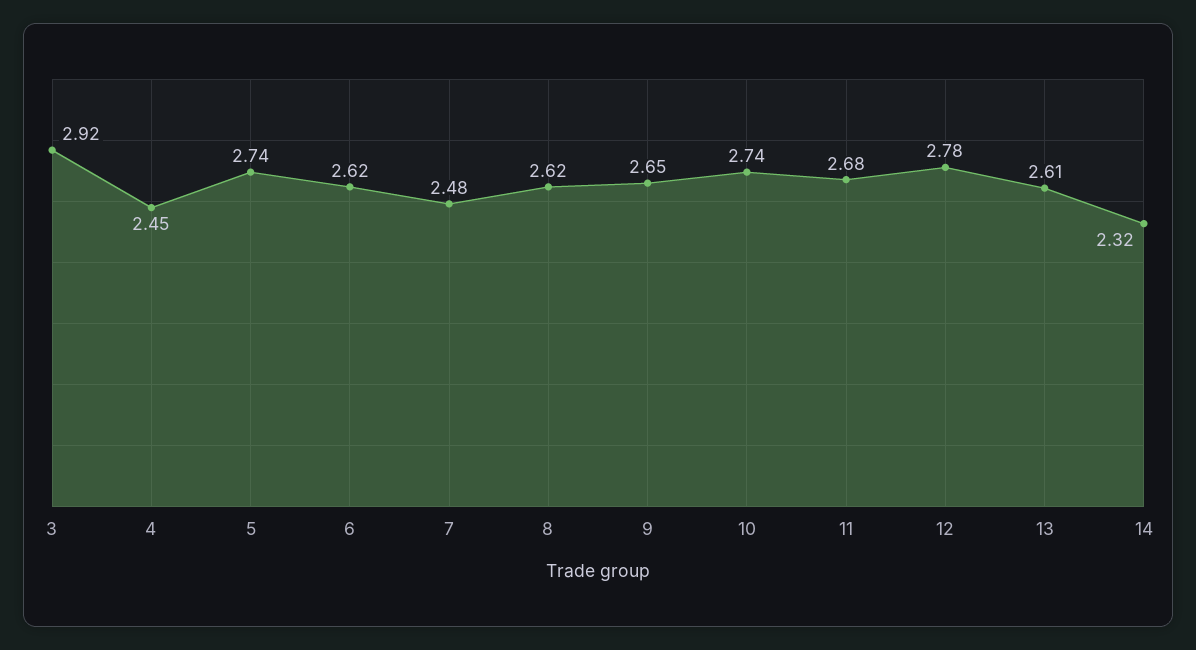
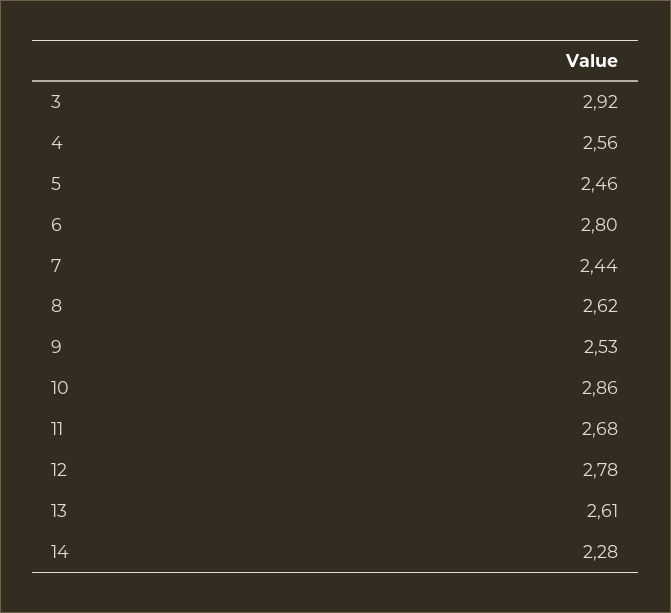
  {
    "3": 2.92,
-   "4": 2.45,
+   "4": 2.56,
-   "5": 2.74,
+   "5": 2.46,
-   "6": 2.62,
+   "6": 2.8,
-   "7": 2.48,
+   "7": 2.44,
    "8": 2.62,
-   "9": 2.65,
+   "9": 2.53,
-   "10": 2.74,
+   "10": 2.86,
    "11": 2.68,
    "12": 2.78,
    "13": 2.61,
-   "14": 2.32
+   "14": 2.28
  }

